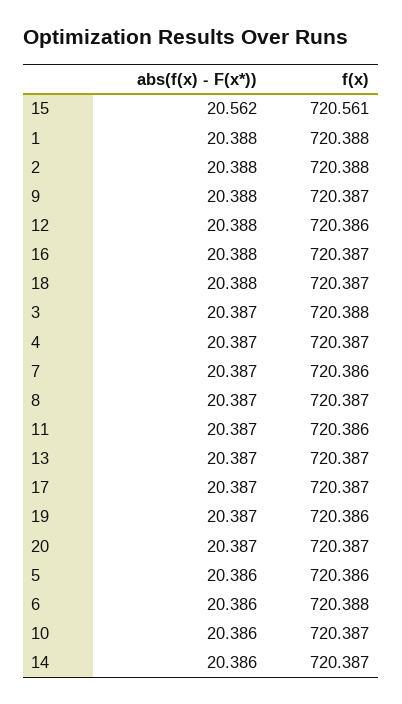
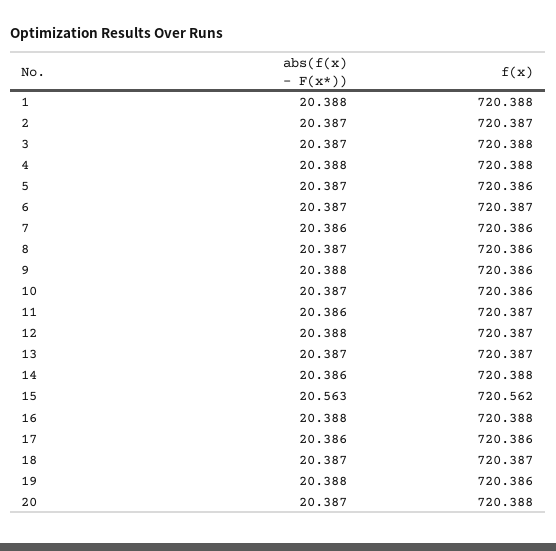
  {
    "abs(f(x) - F(x*))": {
-     "15": 20.562,
+     "15": 20.563,
      "1": 20.388,
-     "2": 20.388,
+     "2": 20.387,
      "9": 20.388,
      "12": 20.388,
      "16": 20.388,
-     "18": 20.388,
+     "18": 20.387,
      "3": 20.387,
-     "4": 20.387,
+     "4": 20.388,
-     "7": 20.387,
+     "7": 20.386,
      "8": 20.387,
-     "11": 20.387,
+     "11": 20.386,
      "13": 20.387,
-     "17": 20.387,
+     "17": 20.386,
-     "19": 20.387,
+     "19": 20.388,
      "20": 20.387,
-     "5": 20.386,
+     "5": 20.387,
-     "6": 20.386,
+     "6": 20.387,
-     "10": 20.386,
+     "10": 20.387,
      "14": 20.386
    },
    "f(x)": {
-     "15": 720.561,
+     "15": 720.562,
      "1": 720.388,
-     "2": 720.388,
+     "2": 720.387,
-     "9": 720.387,
+     "9": 720.386,
-     "12": 720.386,
+     "12": 720.387,
-     "16": 720.387,
+     "16": 720.388,
      "18": 720.387,
      "3": 720.388,
-     "4": 720.387,
+     "4": 720.388,
      "7": 720.386,
-     "8": 720.387,
+     "8": 720.386,
-     "11": 720.386,
+     "11": 720.387,
      "13": 720.387,
-     "17": 720.387,
+     "17": 720.386,
      "19": 720.386,
-     "20": 720.387,
+     "20": 720.388,
      "5": 720.386,
-     "6": 720.388,
+     "6": 720.387,
-     "10": 720.387,
+     "10": 720.386,
-     "14": 720.387
+     "14": 720.388
    }
  }

